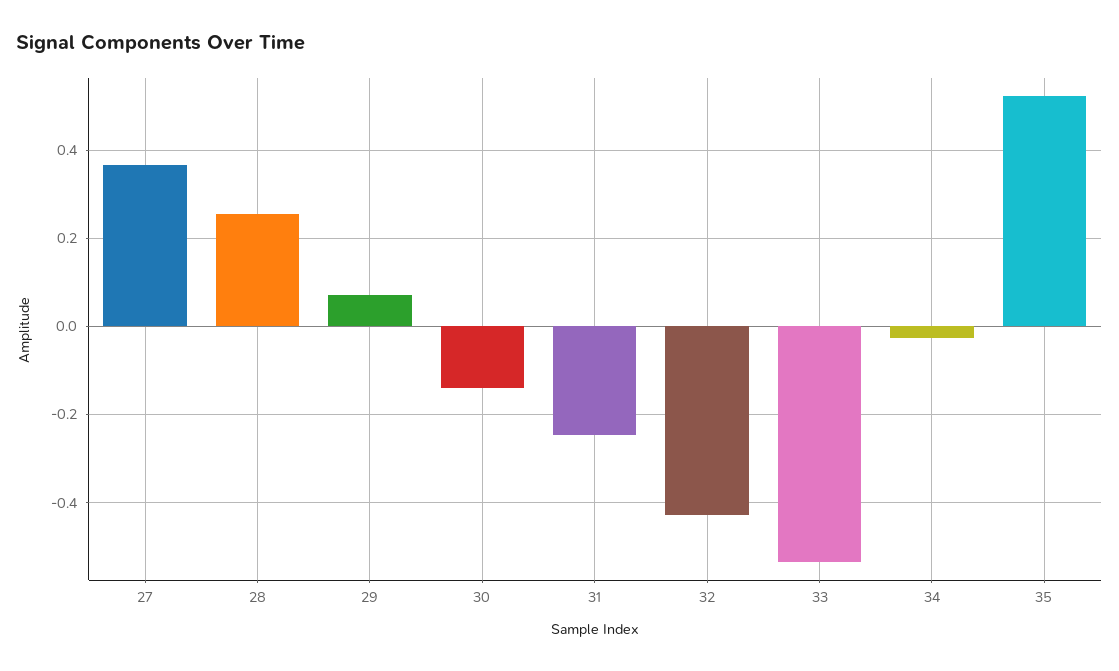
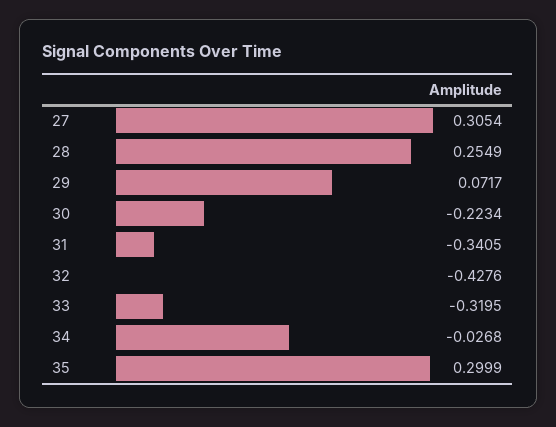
  {
-   "27": 0.36,
+   "27": 0.3054,
    "28": 0.2549,
    "29": 0.0717,
-   "30": -0.14,
+   "30": -0.2234,
-   "31": -0.24,
+   "31": -0.3405,
    "32": -0.4276,
-   "33": -0.54,
+   "33": -0.3195,
    "34": -0.0268,
-   "35": 0.52
+   "35": 0.2999
  }

